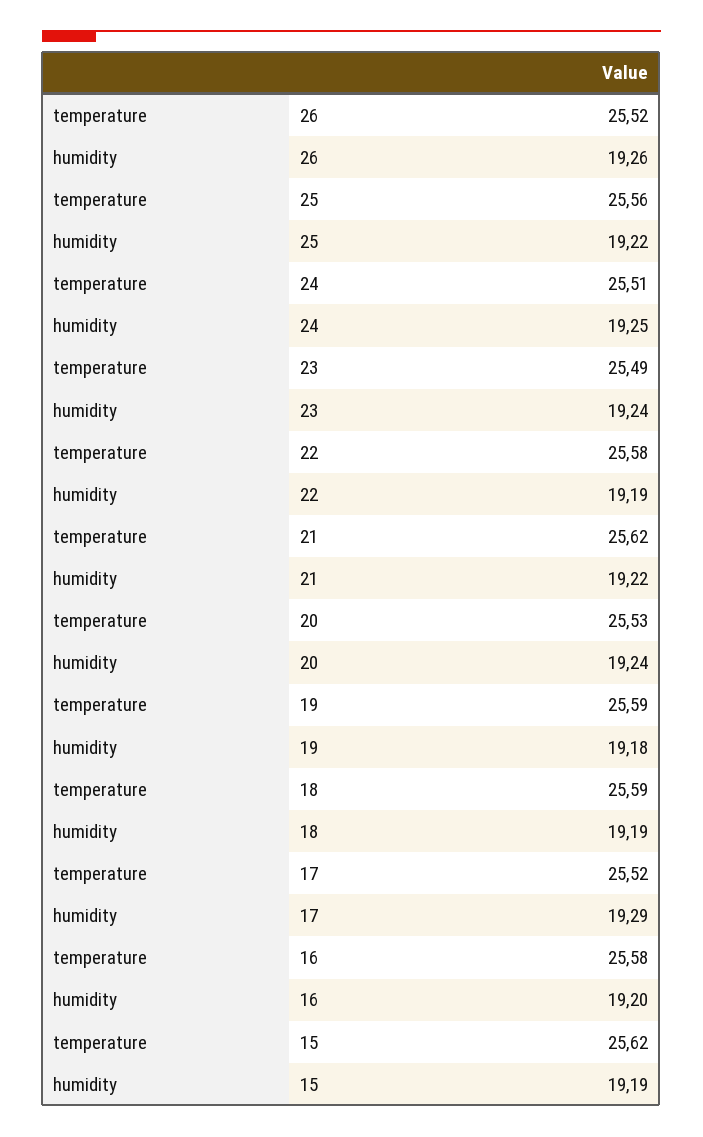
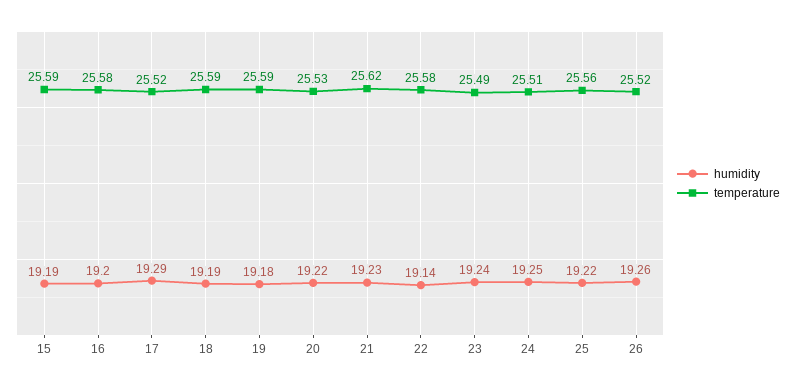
  {
    "temperature": {
      "26": 25.52,
      "25": 25.56,
      "24": 25.51,
      "23": 25.49,
      "22": 25.58,
      "21": 25.62,
      "20": 25.53,
      "19": 25.59,
      "18": 25.59,
      "17": 25.52,
      "16": 25.58,
-     "15": 25.62
+     "15": 25.59
    },
    "humidity": {
      "26": 19.26,
      "25": 19.22,
      "24": 19.25,
      "23": 19.24,
-     "22": 19.19,
+     "22": 19.14,
-     "21": 19.22,
+     "21": 19.23,
-     "20": 19.24,
+     "20": 19.22,
      "19": 19.18,
      "18": 19.19,
      "17": 19.29,
      "16": 19.2,
      "15": 19.19
    }
  }

